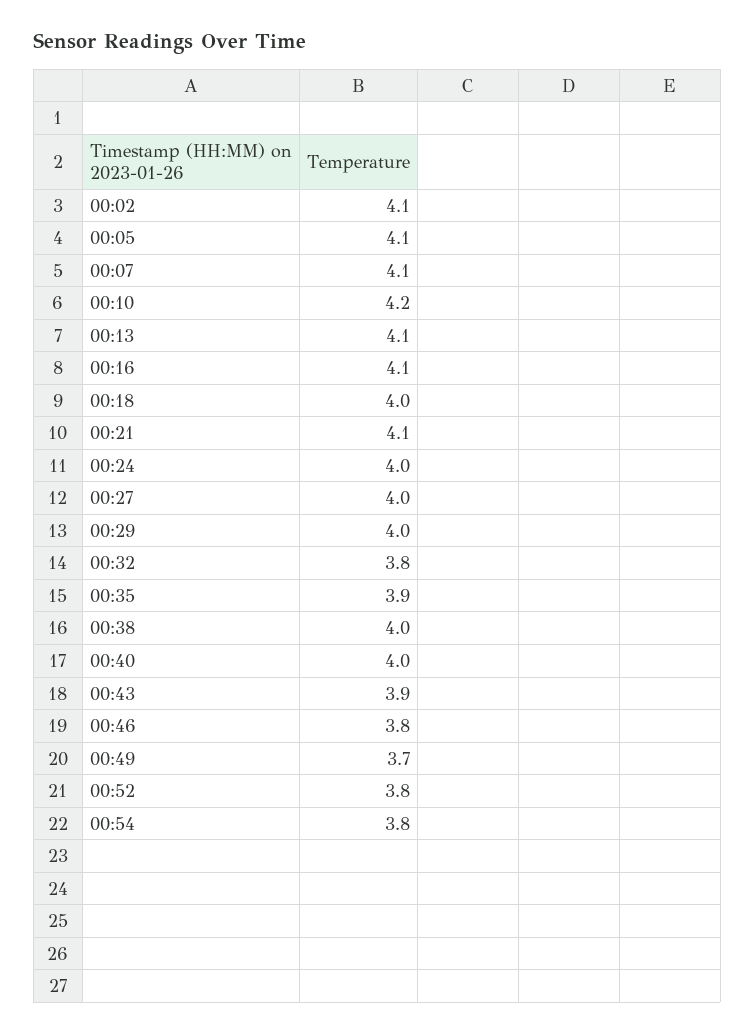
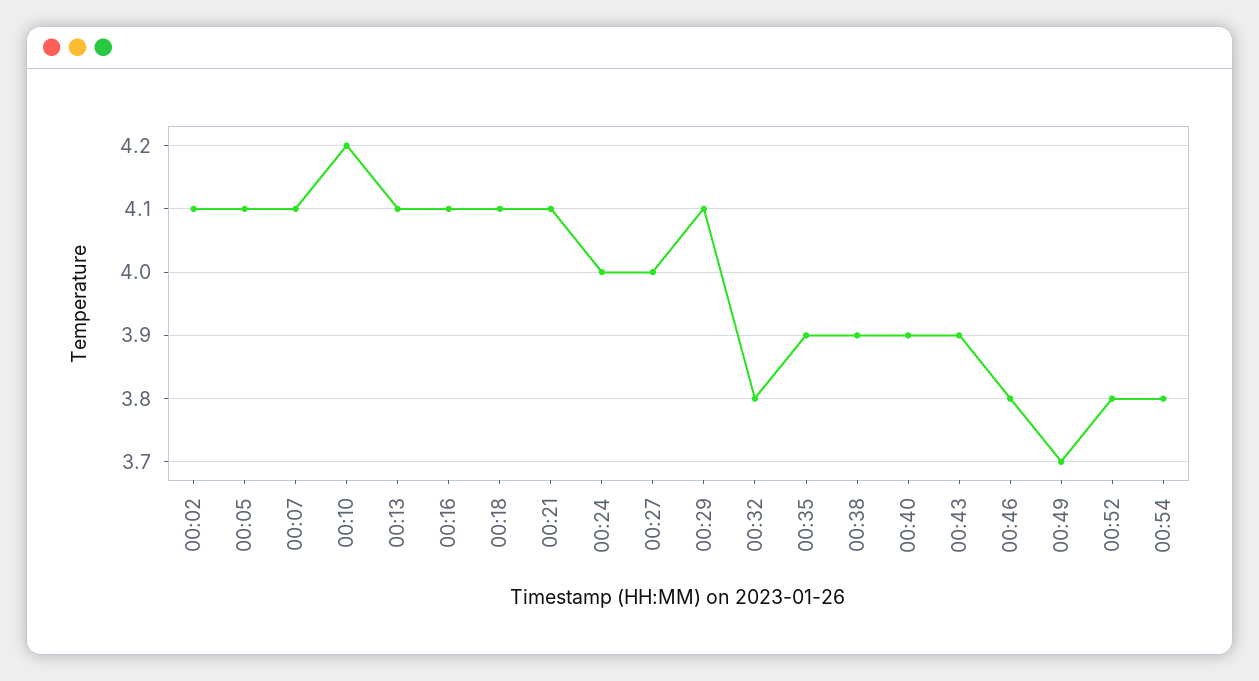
  {
    "00:02": 4.1,
    "00:05": 4.1,
    "00:07": 4.1,
    "00:10": 4.2,
    "00:13": 4.1,
    "00:16": 4.1,
-   "00:18": 4,
+   "00:18": 4.1,
    "00:21": 4.1,
    "00:24": 4,
    "00:27": 4,
-   "00:29": 4,
+   "00:29": 4.1,
    "00:32": 3.8,
    "00:35": 3.9,
-   "00:38": 4,
+   "00:38": 3.9,
-   "00:40": 4,
+   "00:40": 3.9,
    "00:43": 3.9,
    "00:46": 3.8,
    "00:49": 3.7,
    "00:52": 3.8,
    "00:54": 3.8
  }

